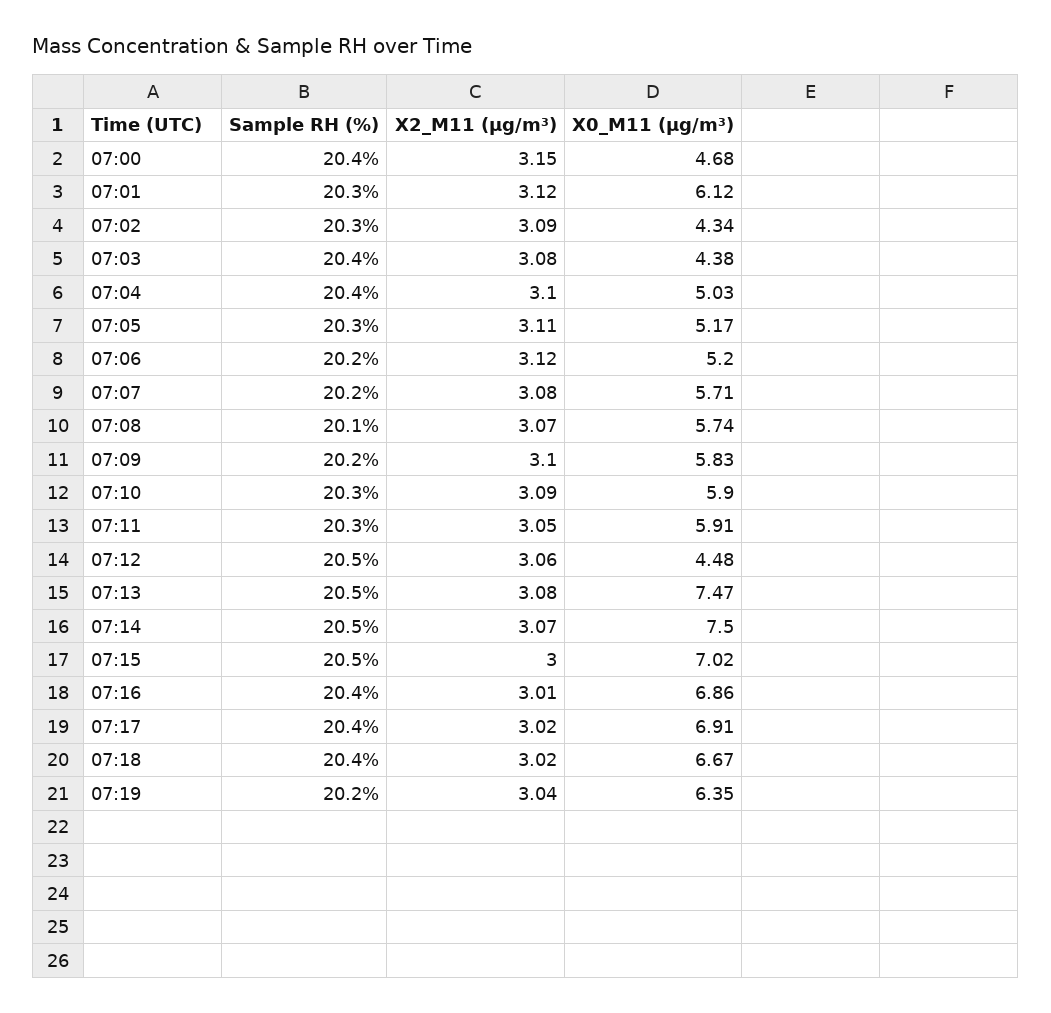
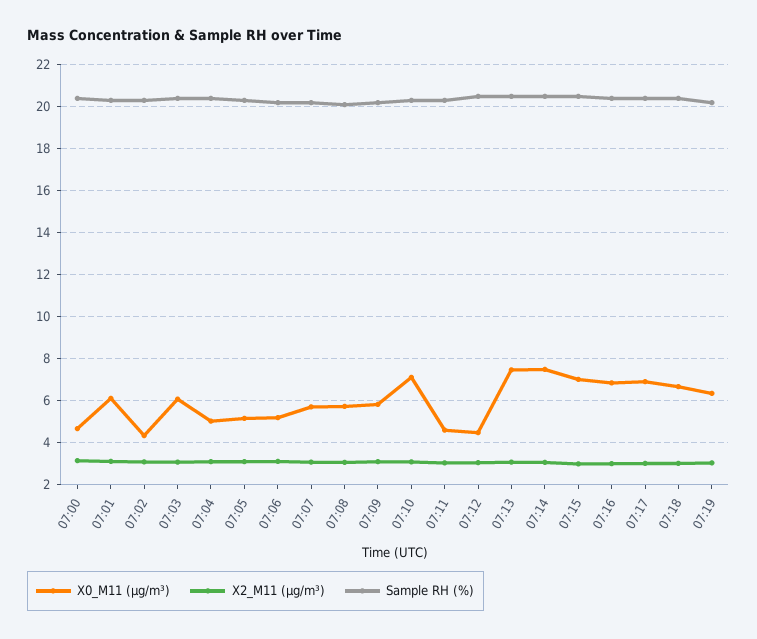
  {
    "Sample RH (%)": {
      "07:00": 20.4,
      "07:01": 20.3,
      "07:02": 20.3,
      "07:03": 20.4,
      "07:04": 20.4,
      "07:05": 20.3,
      "07:06": 20.2,
      "07:07": 20.2,
      "07:08": 20.1,
      "07:09": 20.2,
      "07:10": 20.3,
      "07:11": 20.3,
      "07:12": 20.5,
      "07:13": 20.5,
      "07:14": 20.5,
      "07:15": 20.5,
      "07:16": 20.4,
      "07:17": 20.4,
      "07:18": 20.4,
      "07:19": 20.2
    },
    "X2_M11 (μg/m³)": {
      "07:00": 3.15,
      "07:01": 3.12,
      "07:02": 3.09,
      "07:03": 3.08,
      "07:04": 3.1,
      "07:05": 3.11,
      "07:06": 3.12,
      "07:07": 3.08,
      "07:08": 3.07,
      "07:09": 3.1,
      "07:10": 3.09,
      "07:11": 3.05,
      "07:12": 3.06,
      "07:13": 3.08,
      "07:14": 3.07,
      "07:15": 3,
      "07:16": 3.01,
      "07:17": 3.02,
      "07:18": 3.02,
      "07:19": 3.04
    },
    "X0_M11 (μg/m³)": {
      "07:00": 4.68,
      "07:01": 6.12,
      "07:02": 4.34,
-     "07:03": 4.38,
+     "07:03": 6,
      "07:04": 5.03,
      "07:05": 5.17,
      "07:06": 5.2,
      "07:07": 5.71,
      "07:08": 5.74,
      "07:09": 5.83,
-     "07:10": 5.9,
+     "07:10": 7,
-     "07:11": 5.91,
+     "07:11": 4.5,
      "07:12": 4.48,
      "07:13": 7.47,
      "07:14": 7.5,
      "07:15": 7.02,
      "07:16": 6.86,
      "07:17": 6.91,
      "07:18": 6.67,
      "07:19": 6.35
    }
  }

